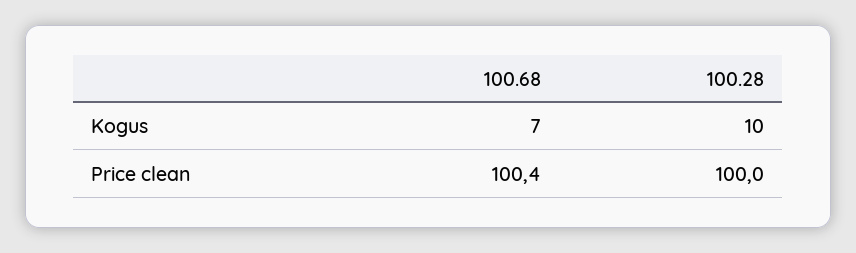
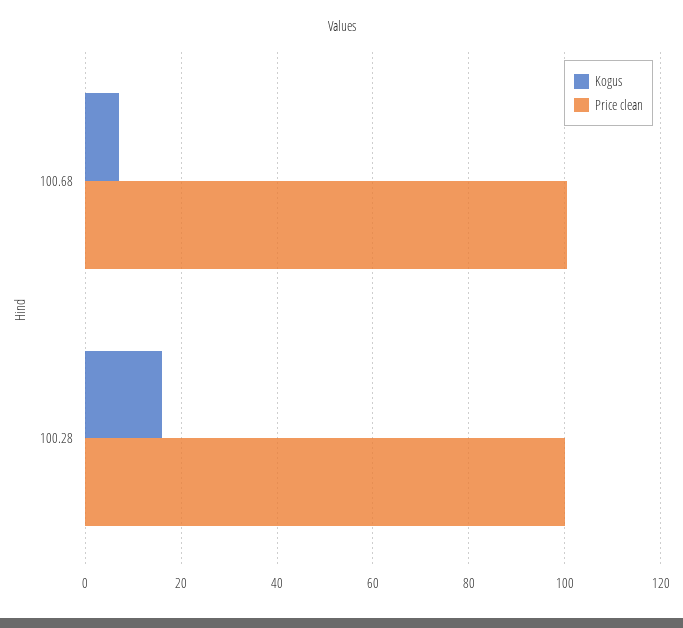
  {
    "Kogus": {
      "100.68": 7,
-     "100.28": 10
+     "100.28": 16
    },
    "Price clean": {
      "100.68": 100.4,
      "100.28": 100
    }
  }

